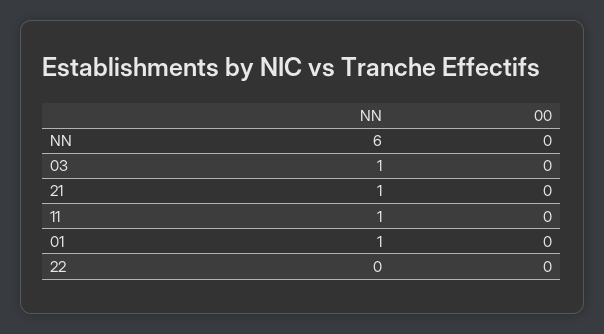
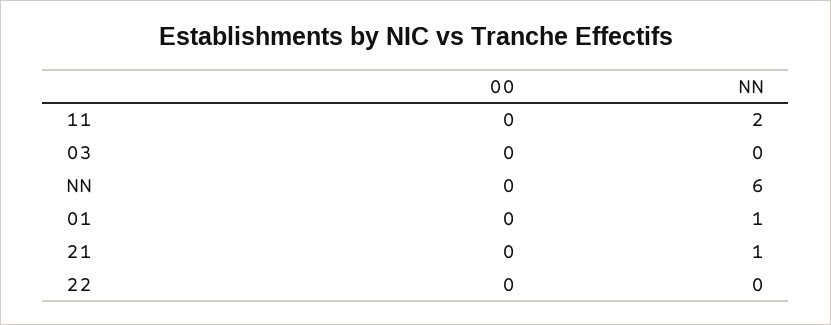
  {
    "NN": {
      "NN": 6,
-     "03": 1,
+     "03": 0,
      "21": 1,
-     "11": 1,
+     "11": 2,
      "01": 1,
      "22": 0
    },
    "00": {
      "NN": 0,
      "03": 0,
      "21": 0,
      "11": 0,
      "01": 0,
      "22": 0
    }
  }

